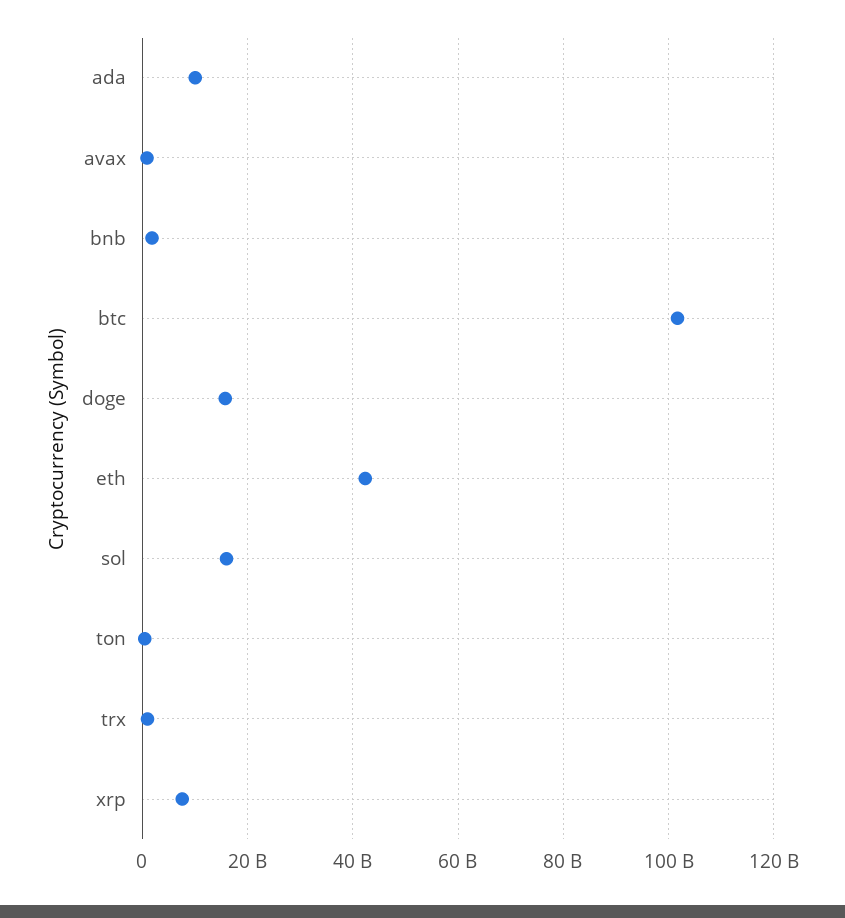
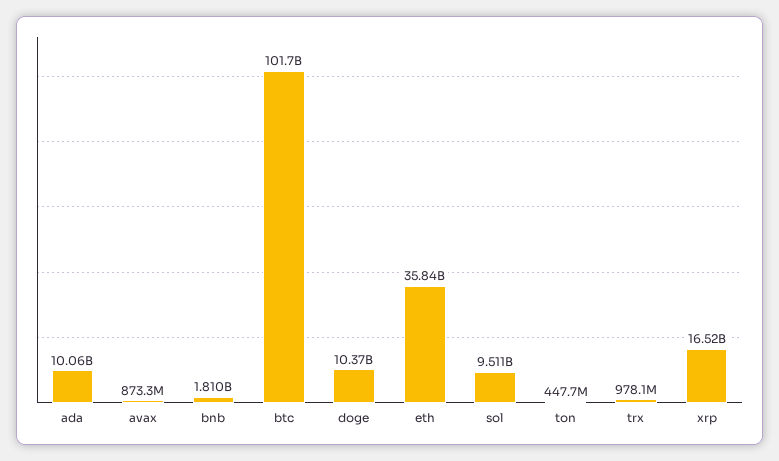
  {
    "ada": 10060000000,
    "avax": 873300000,
    "bnb": 1810000000,
    "btc": 101700000000,
-   "doge": 16000000000,
+   "doge": 10370000000,
-   "eth": 42000000000,
+   "eth": 35840000000,
-   "sol": 16000000000,
+   "sol": 9511000000,
    "ton": 447700000,
    "trx": 978100000,
-   "xrp": 8000000000
+   "xrp": 16520000000
  }

